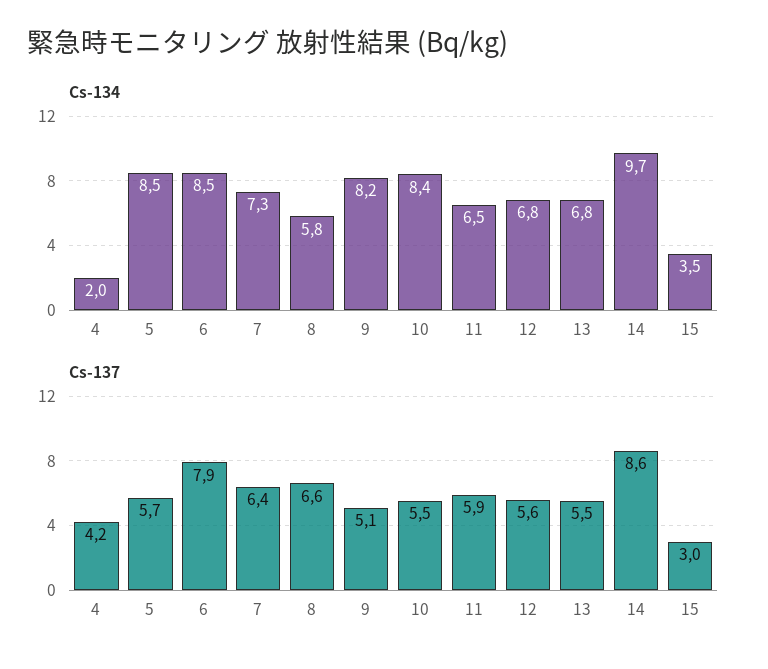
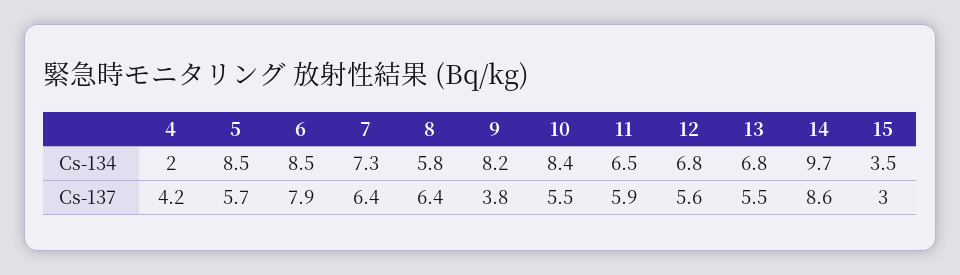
  {
    "Cs-134": {
      "4": 2,
      "5": 8.5,
      "6": 8.5,
      "7": 7.3,
      "8": 5.8,
      "9": 8.2,
      "10": 8.4,
      "11": 6.5,
      "12": 6.8,
      "13": 6.8,
      "14": 9.7,
      "15": 3.5
    },
    "Cs-137": {
      "4": 4.2,
      "5": 5.7,
      "6": 7.9,
      "7": 6.4,
-     "8": 6.6,
+     "8": 6.4,
-     "9": 5.1,
+     "9": 3.8,
      "10": 5.5,
      "11": 5.9,
      "12": 5.6,
      "13": 5.5,
      "14": 8.6,
      "15": 3
    }
  }

